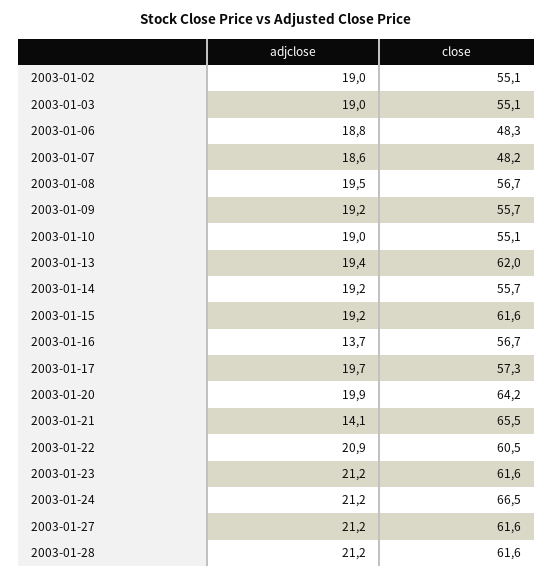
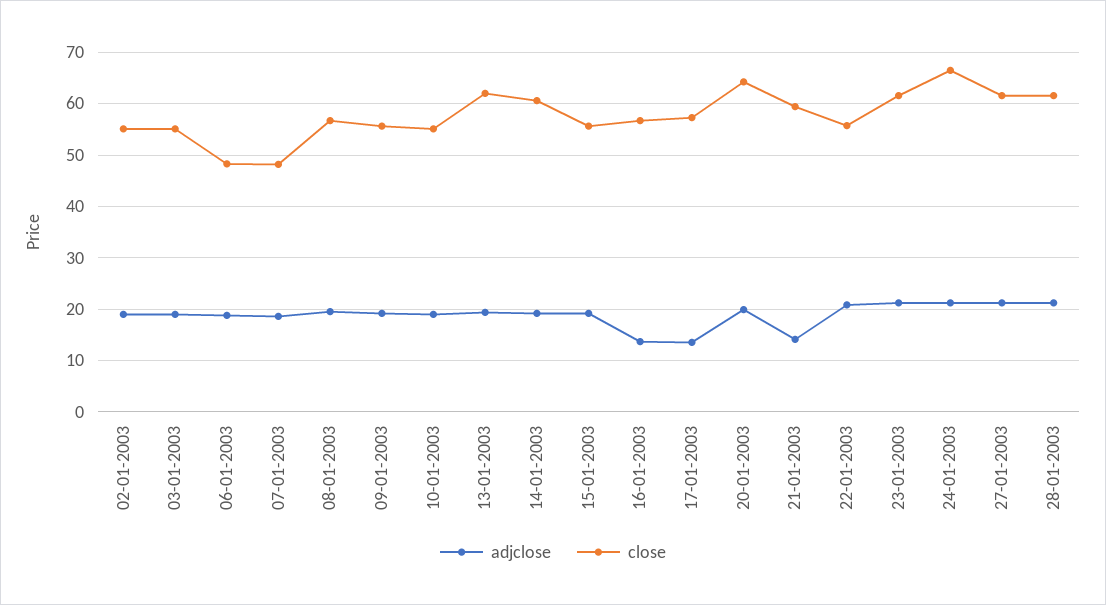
  {
    "adjclose": {
      "2003-01-02": 19,
      "2003-01-03": 19,
      "2003-01-06": 18.8,
      "2003-01-07": 18.6,
      "2003-01-08": 19.5,
      "2003-01-09": 19.2,
      "2003-01-10": 19,
      "2003-01-13": 19.4,
      "2003-01-14": 19.2,
      "2003-01-15": 19.2,
      "2003-01-16": 13.7,
-     "2003-01-17": 19.7,
+     "2003-01-17": 14,
      "2003-01-20": 19.9,
      "2003-01-21": 14.1,
      "2003-01-22": 20.9,
      "2003-01-23": 21.2,
      "2003-01-24": 21.2,
      "2003-01-27": 21.2,
      "2003-01-28": 21.2
    },
    "close": {
      "2003-01-02": 55.1,
      "2003-01-03": 55.1,
      "2003-01-06": 48.3,
      "2003-01-07": 48.2,
      "2003-01-08": 56.7,
      "2003-01-09": 55.7,
      "2003-01-10": 55.1,
      "2003-01-13": 62,
-     "2003-01-14": 55.7,
+     "2003-01-14": 60,
-     "2003-01-15": 61.6,
+     "2003-01-15": 56,
      "2003-01-16": 56.7,
      "2003-01-17": 57.3,
      "2003-01-20": 64.2,
-     "2003-01-21": 65.5,
+     "2003-01-21": 60,
-     "2003-01-22": 60.5,
+     "2003-01-22": 56,
      "2003-01-23": 61.6,
      "2003-01-24": 66.5,
      "2003-01-27": 61.6,
      "2003-01-28": 61.6
    }
  }

